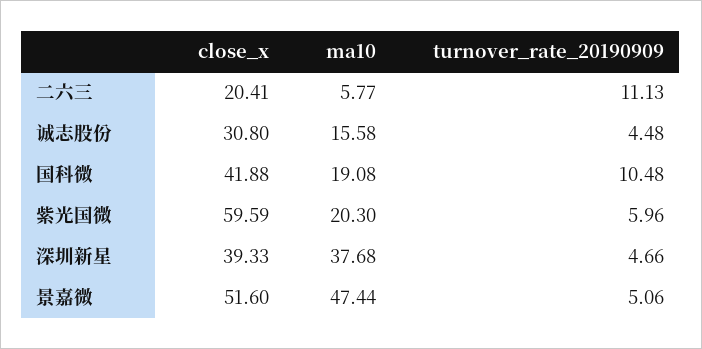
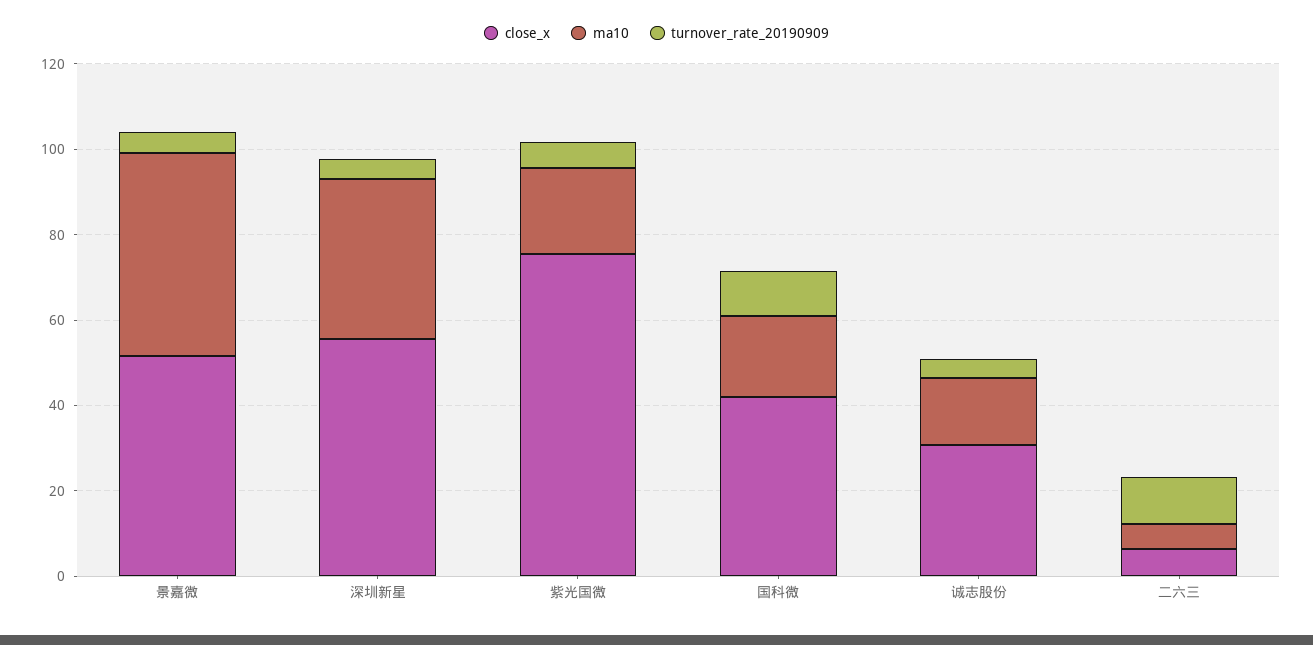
  {
    "close_x": {
-     "二六三": 20.41,
+     "二六三": 5,
      "诚志股份": 30.8,
      "国科微": 41.88,
-     "紫光国微": 59.59,
+     "紫光国微": 75,
-     "深圳新星": 39.33,
+     "深圳新星": 55,
      "景嘉微": 51.6
    },
    "ma10": {
      "二六三": 5.77,
      "诚志股份": 15.58,
      "国科微": 19.08,
      "紫光国微": 20.3,
      "深圳新星": 37.68,
      "景嘉微": 47.44
    },
    "turnover_rate_20190909": {
      "二六三": 11.13,
      "诚志股份": 4.48,
      "国科微": 10.48,
      "紫光国微": 5.96,
      "深圳新星": 4.66,
      "景嘉微": 5.06
    }
  }

